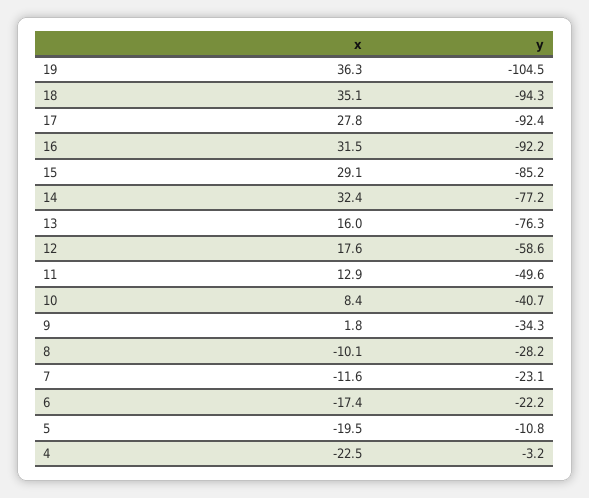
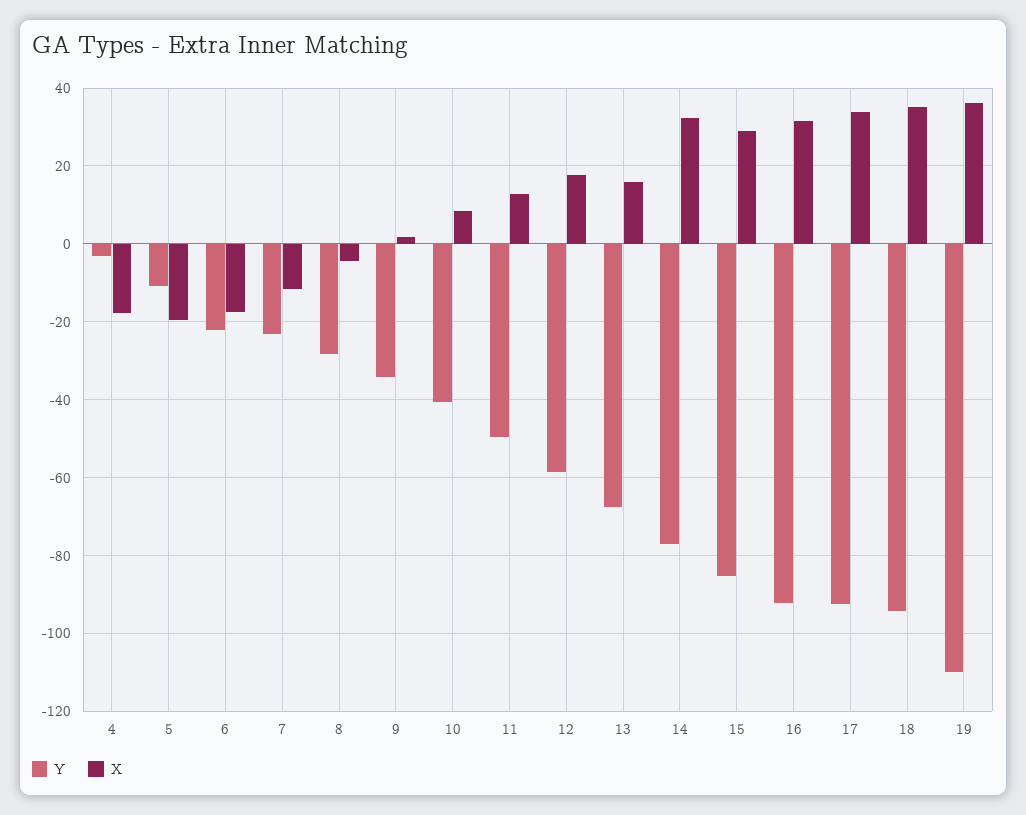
  {
    "x": {
      "19": 36.3,
      "18": 35.1,
-     "17": 27.8,
+     "17": 34,
      "16": 31.5,
      "15": 29.1,
      "14": 32.4,
      "13": 16,
      "12": 17.6,
      "11": 12.9,
      "10": 8.4,
      "9": 1.8,
-     "8": -10.1,
+     "8": -4,
      "7": -11.6,
      "6": -17.4,
      "5": -19.5,
-     "4": -22.5
+     "4": -18
    },
    "y": {
-     "19": -104.5,
+     "19": -110,
      "18": -94.3,
      "17": -92.4,
      "16": -92.2,
      "15": -85.2,
      "14": -77.2,
-     "13": -76.3,
+     "13": -68,
      "12": -58.6,
      "11": -49.6,
      "10": -40.7,
      "9": -34.3,
      "8": -28.2,
      "7": -23.1,
      "6": -22.2,
      "5": -10.8,
      "4": -3.2
    }
  }

